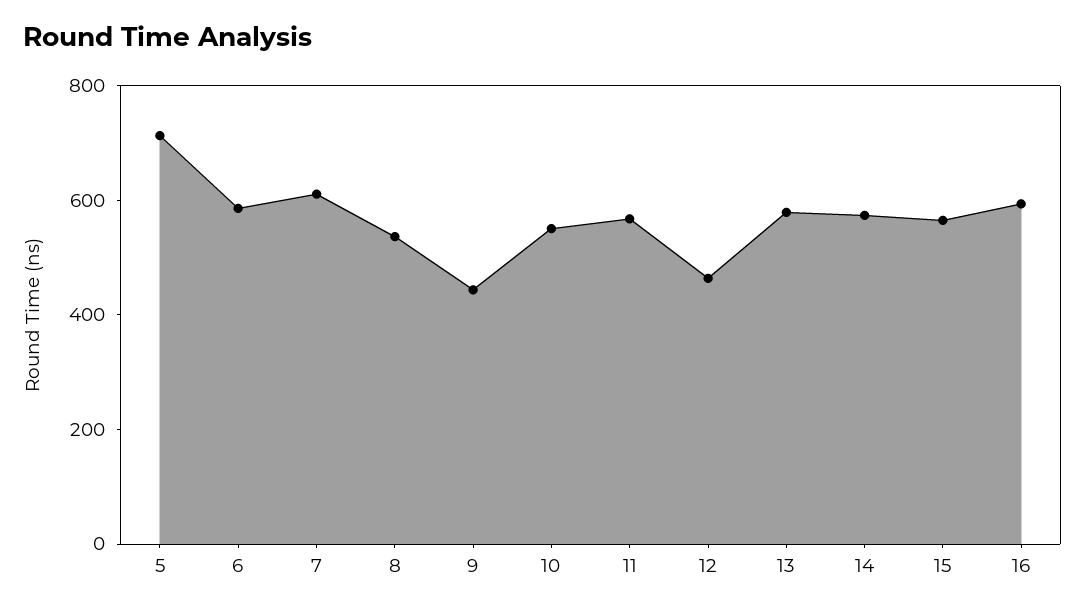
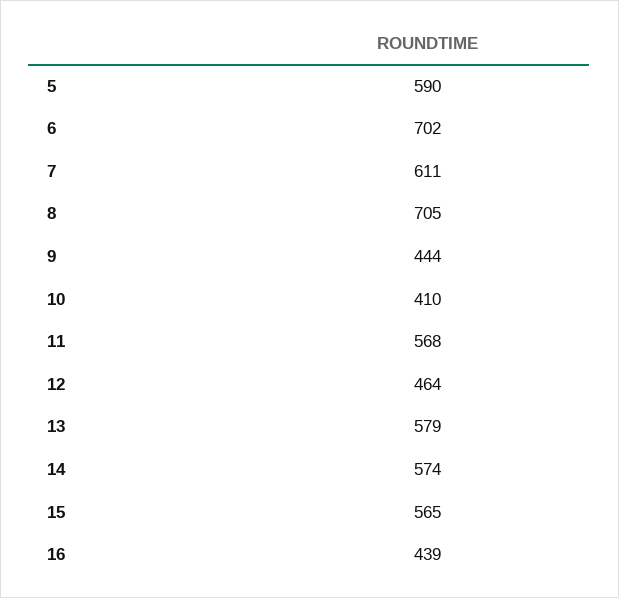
  {
-   "5": 700,
+   "5": 590,
-   "6": 600,
+   "6": 702,
    "7": 611,
-   "8": 550,
+   "8": 705,
    "9": 444,
-   "10": 550,
+   "10": 410,
    "11": 568,
    "12": 464,
    "13": 579,
    "14": 574,
    "15": 565,
-   "16": 600
+   "16": 439
  }

